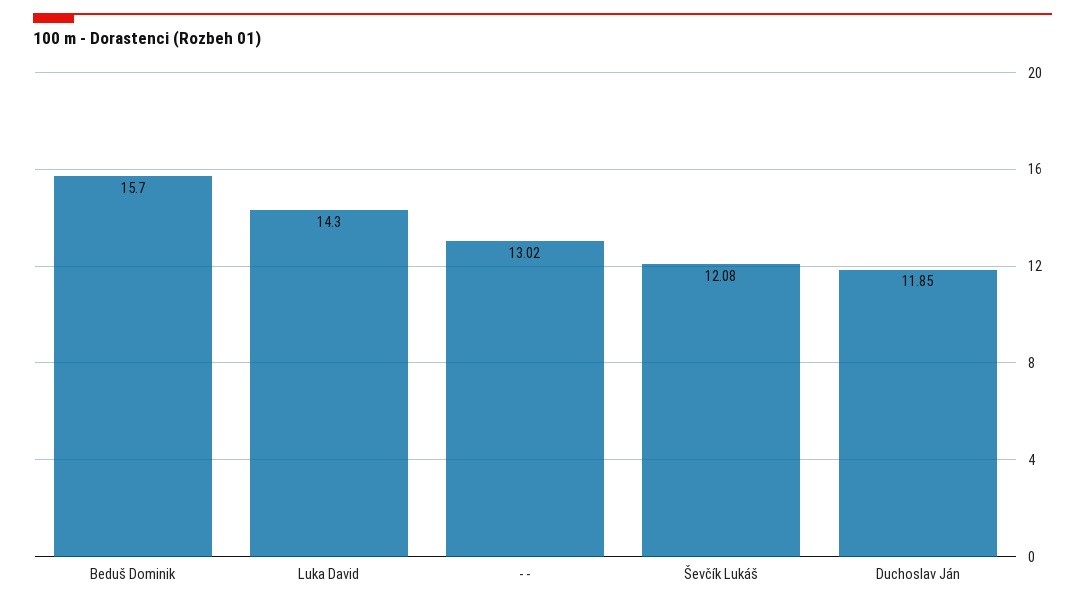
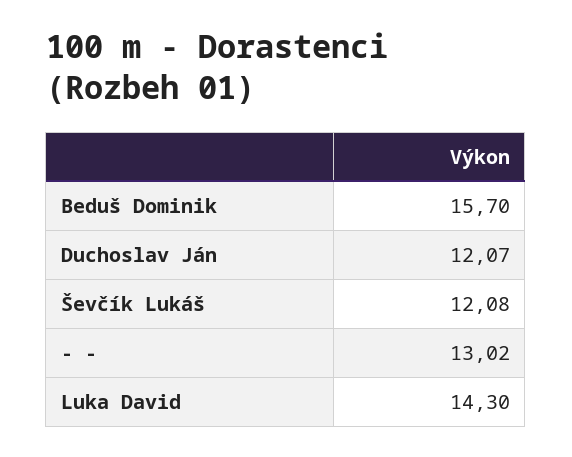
  {
    "Beduš Dominik": 15.7,
    "Luka David": 14.3,
    "- -": 13.02,
    "Ševčík Lukáš": 12.08,
-   "Duchoslav Ján": 11.85
+   "Duchoslav Ján": 12.07
  }

